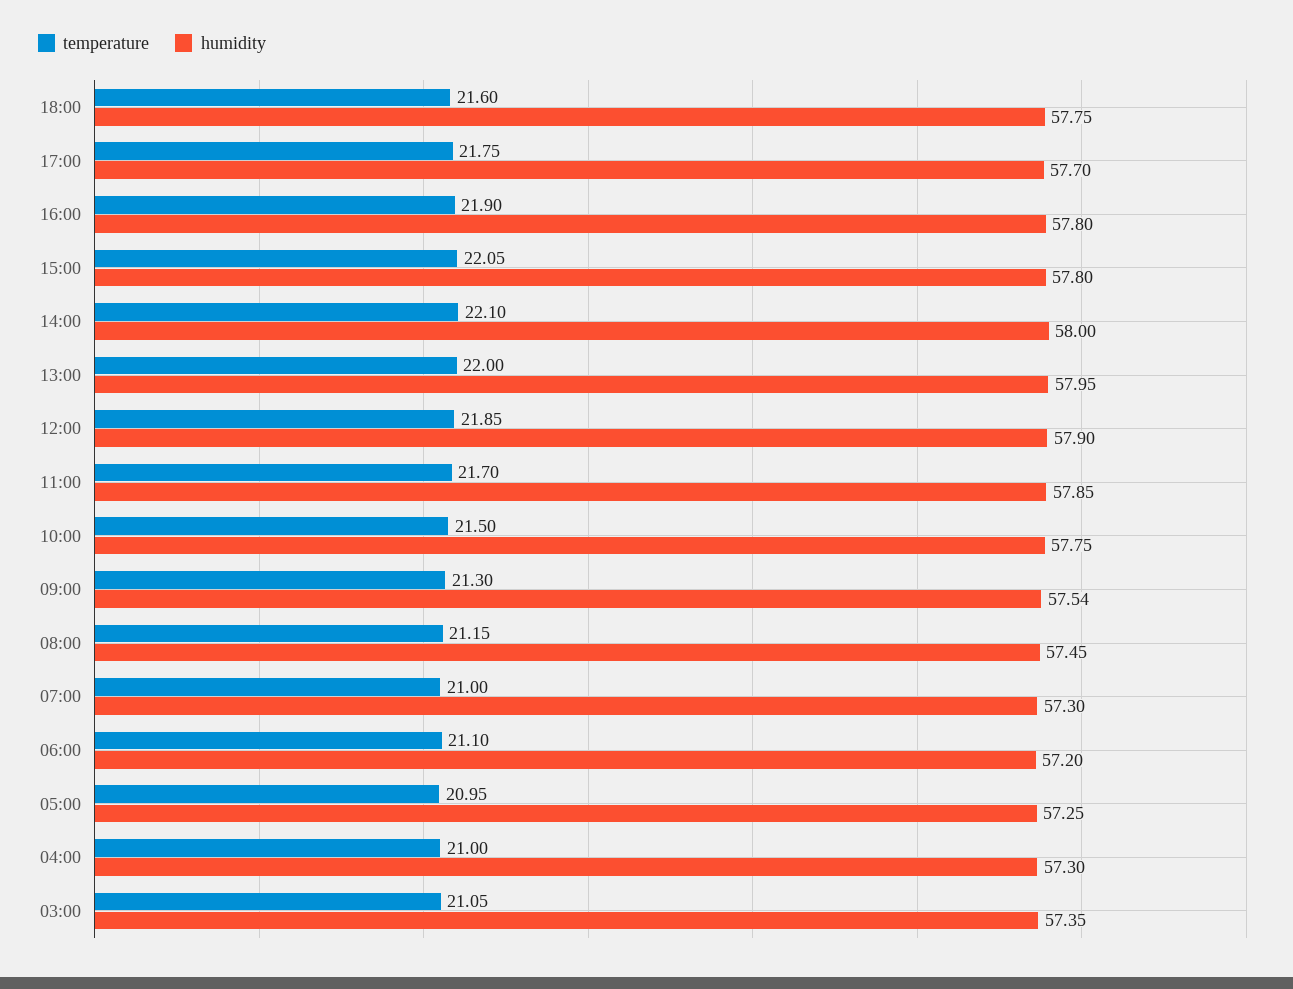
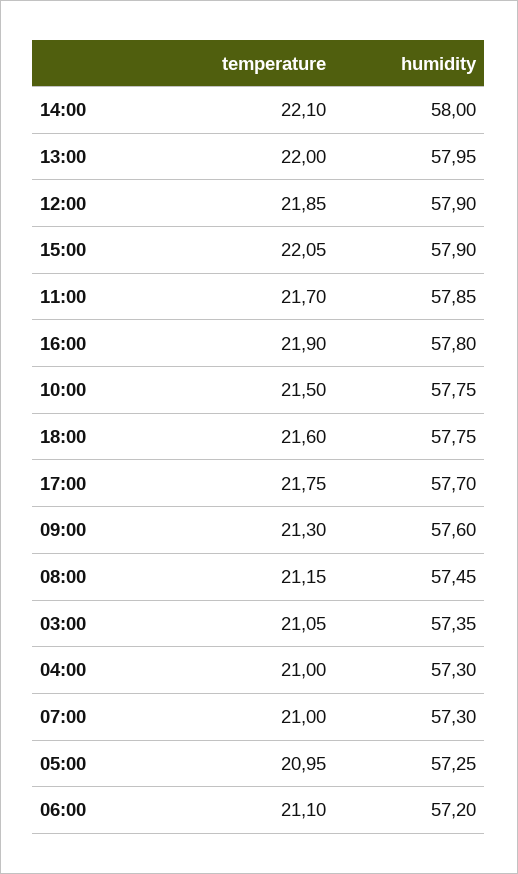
  {
    "temperature": {
      "18:00": 21.6,
      "17:00": 21.75,
      "16:00": 21.9,
      "15:00": 22.05,
      "14:00": 22.1,
      "13:00": 22,
      "12:00": 21.85,
      "11:00": 21.7,
      "10:00": 21.5,
      "09:00": 21.3,
      "08:00": 21.15,
      "07:00": 21,
      "06:00": 21.1,
      "05:00": 20.95,
      "04:00": 21,
      "03:00": 21.05
    },
    "humidity": {
      "18:00": 57.75,
      "17:00": 57.7,
      "16:00": 57.8,
-     "15:00": 57.8,
+     "15:00": 57.9,
      "14:00": 58,
      "13:00": 57.95,
      "12:00": 57.9,
      "11:00": 57.85,
      "10:00": 57.75,
-     "09:00": 57.54,
+     "09:00": 57.6,
      "08:00": 57.45,
      "07:00": 57.3,
      "06:00": 57.2,
      "05:00": 57.25,
      "04:00": 57.3,
      "03:00": 57.35
    }
  }

